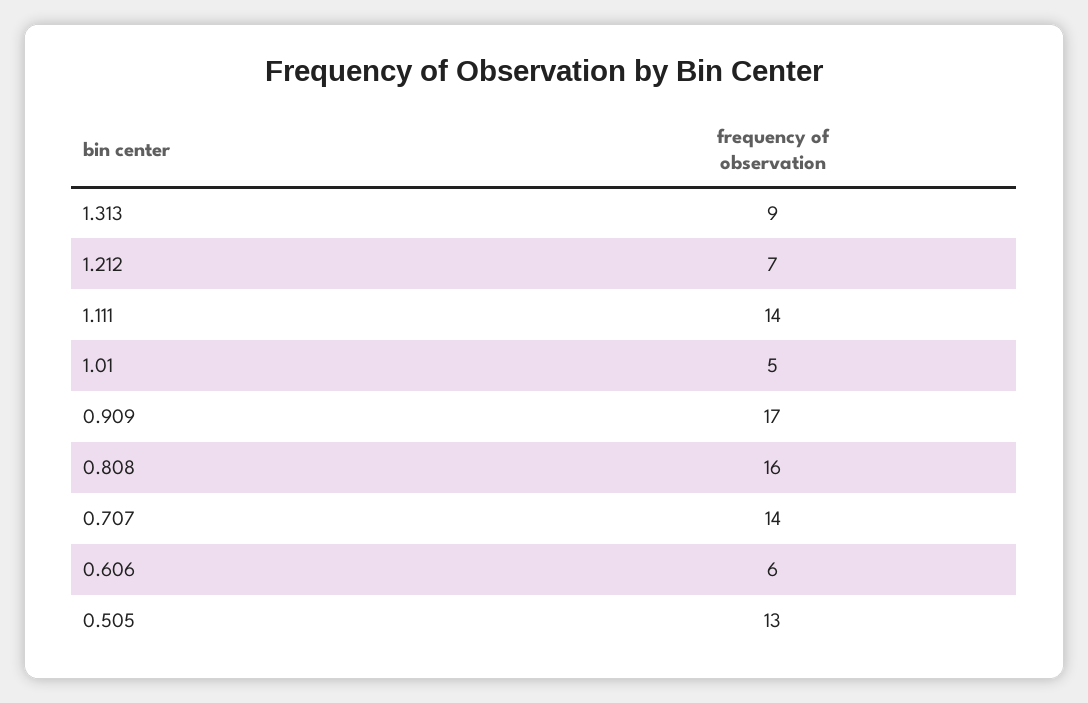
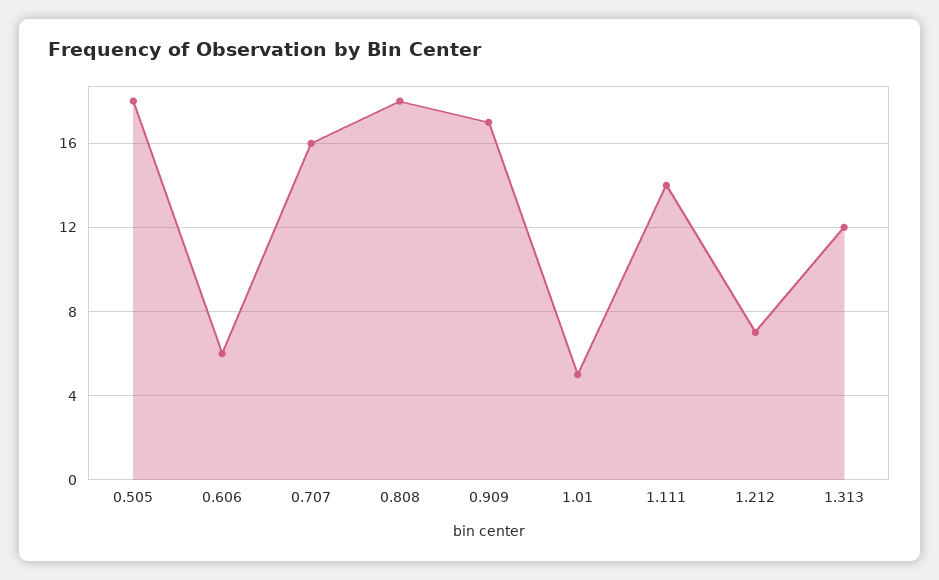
  {
-   "1.313": 9,
+   "1.313": 12,
    "1.212": 7,
    "1.111": 14,
    "1.01": 5,
    "0.909": 17,
-   "0.808": 16,
+   "0.808": 18,
-   "0.707": 14,
+   "0.707": 16,
    "0.606": 6,
-   "0.505": 13
+   "0.505": 18
  }

